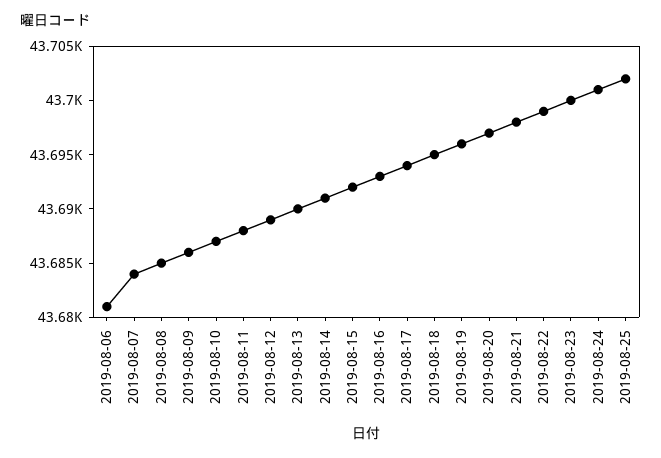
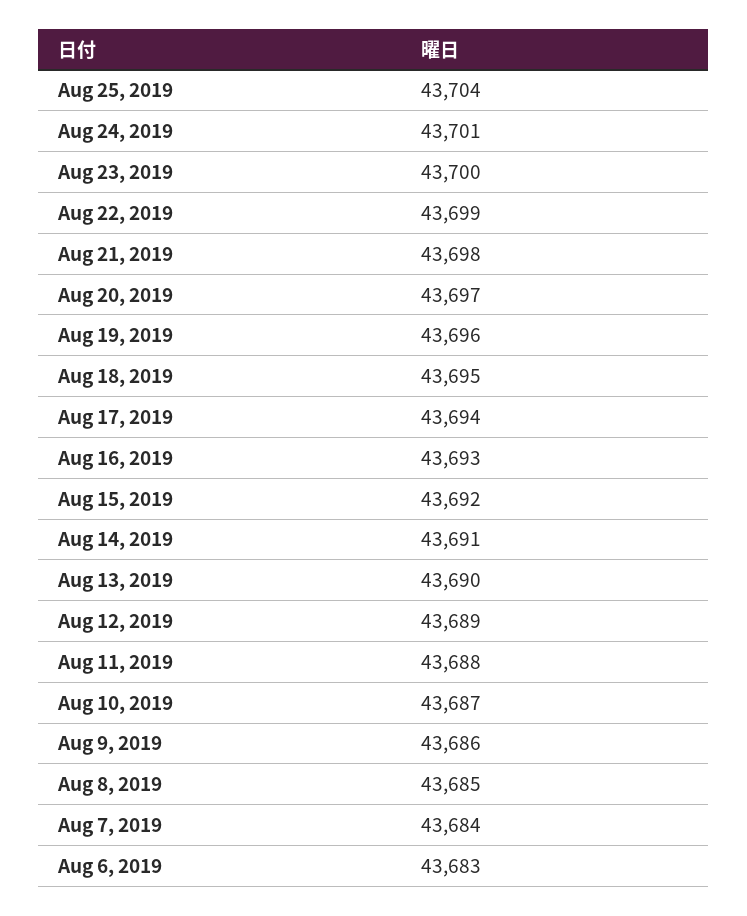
  {
-   "2019-08-06": 43681,
+   "2019-08-06": 43683,
    "2019-08-07": 43684,
    "2019-08-08": 43685,
    "2019-08-09": 43686,
    "2019-08-10": 43687,
    "2019-08-11": 43688,
    "2019-08-12": 43689,
    "2019-08-13": 43690,
    "2019-08-14": 43691,
    "2019-08-15": 43692,
    "2019-08-16": 43693,
    "2019-08-17": 43694,
    "2019-08-18": 43695,
    "2019-08-19": 43696,
    "2019-08-20": 43697,
    "2019-08-21": 43698,
    "2019-08-22": 43699,
    "2019-08-23": 43700,
    "2019-08-24": 43701,
-   "2019-08-25": 43702
+   "2019-08-25": 43704
  }

